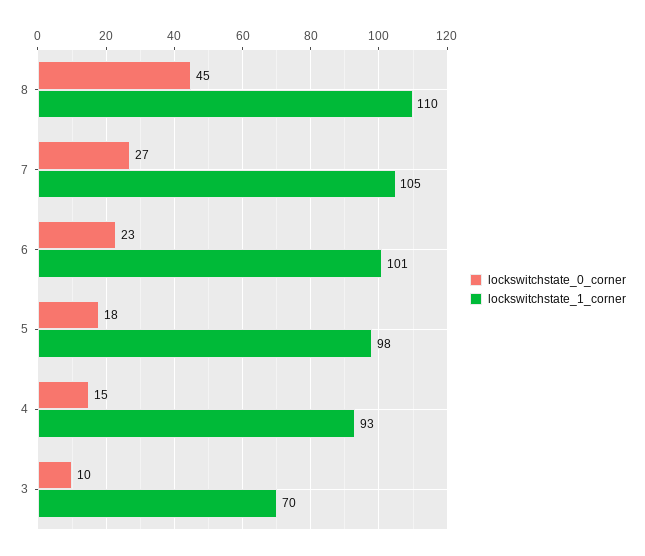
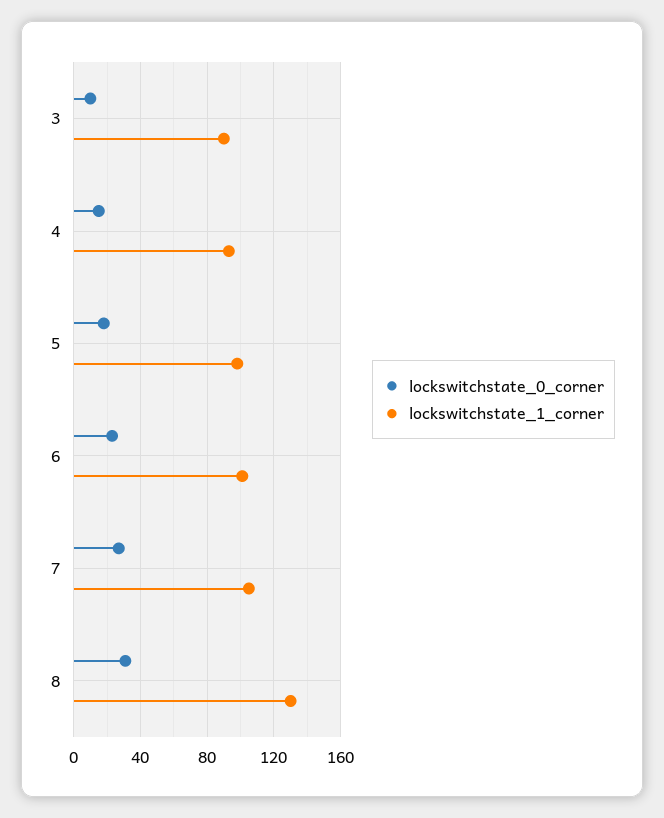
  {
    "lockswitchstate_0_corner": {
-     "8": 45,
+     "8": 30,
      "7": 27,
      "6": 23,
      "5": 18,
      "4": 15,
      "3": 10
    },
    "lockswitchstate_1_corner": {
-     "8": 110,
+     "8": 130,
      "7": 105,
      "6": 101,
      "5": 98,
      "4": 93,
-     "3": 70
+     "3": 90
    }
  }

